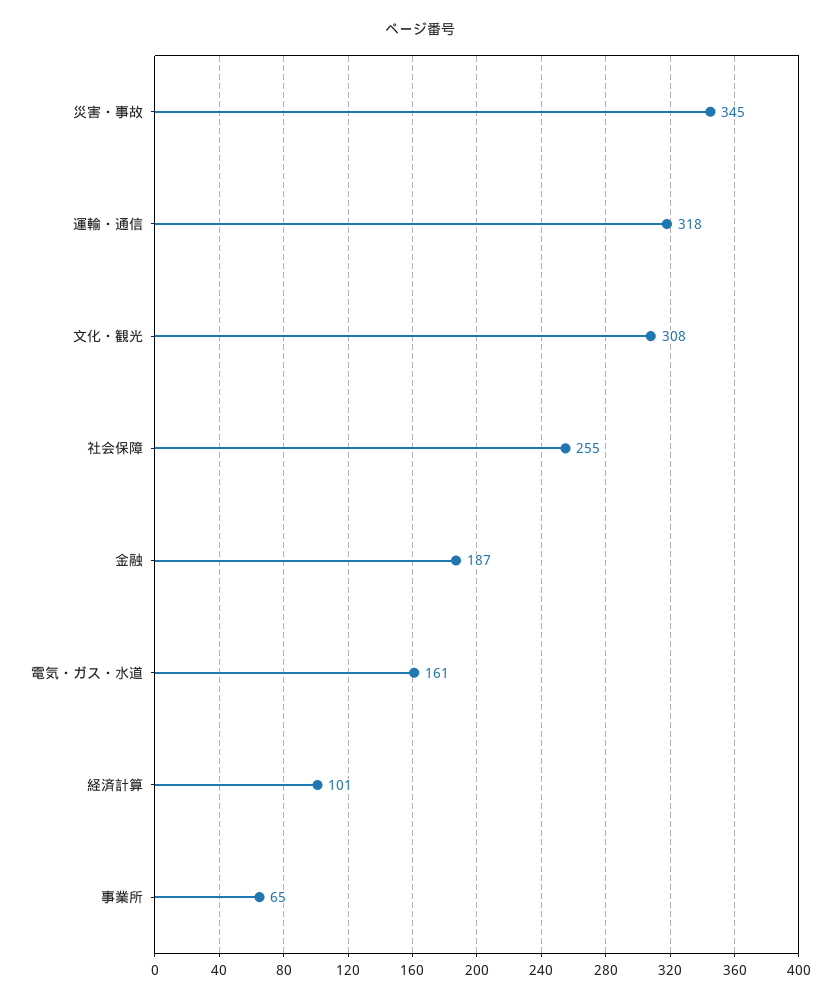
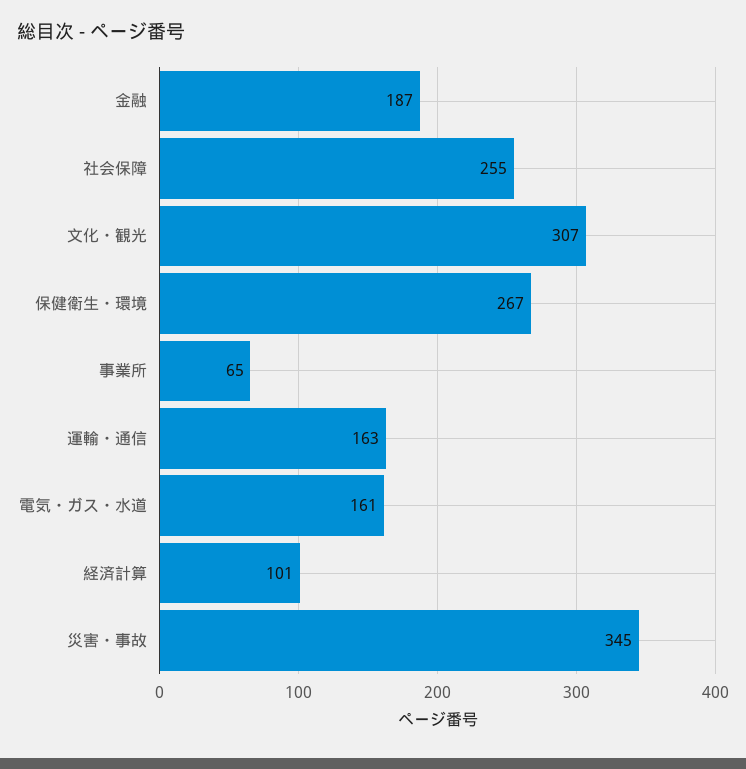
  {
    "災害・事故": 345,
-   "運輸・通信": 318,
+   "運輸・通信": 163,
-   "文化・観光": 308,
+   "文化・観光": 307,
    "社会保障": 255,
    "金融": 187,
    "電気・ガス・水道": 161,
    "経済計算": 101,
-   "事業所": 65
+   "事業所": 65,
+   "保健衛生・環境": 267
  }

